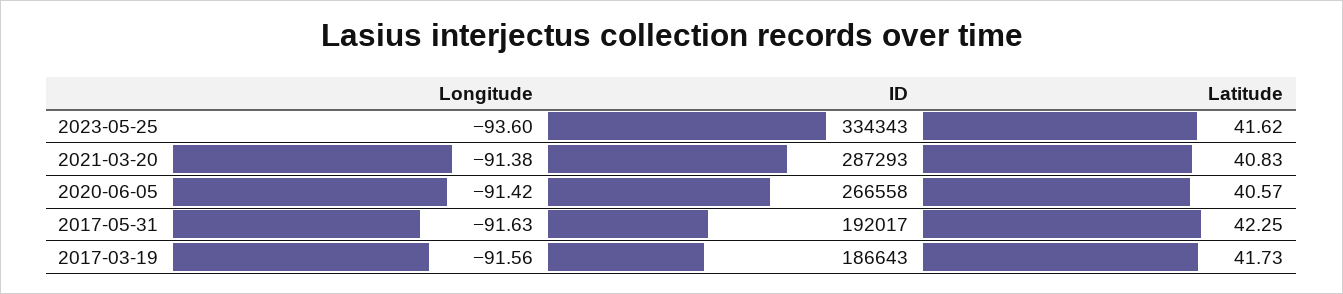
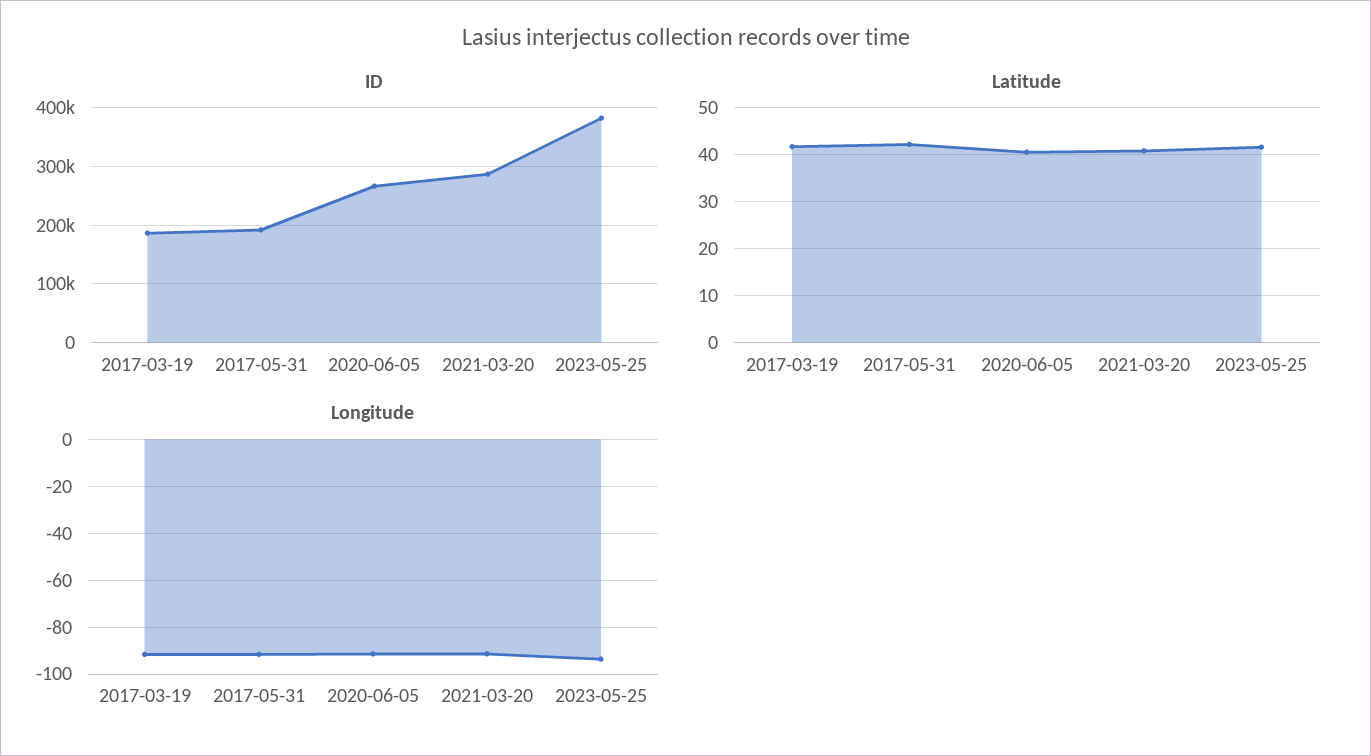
  {
    "Longitude": {
      "2023-05-25": -93.6,
      "2021-03-20": -91.38,
      "2020-06-05": -91.42,
      "2017-05-31": -91.63,
      "2017-03-19": -91.56
    },
    "ID": {
-     "2023-05-25": 334343,
+     "2023-05-25": 380000,
      "2021-03-20": 287293,
      "2020-06-05": 266558,
      "2017-05-31": 192017,
      "2017-03-19": 186643
    },
    "Latitude": {
      "2023-05-25": 41.62,
      "2021-03-20": 40.83,
      "2020-06-05": 40.57,
      "2017-05-31": 42.25,
      "2017-03-19": 41.73
    }
  }

